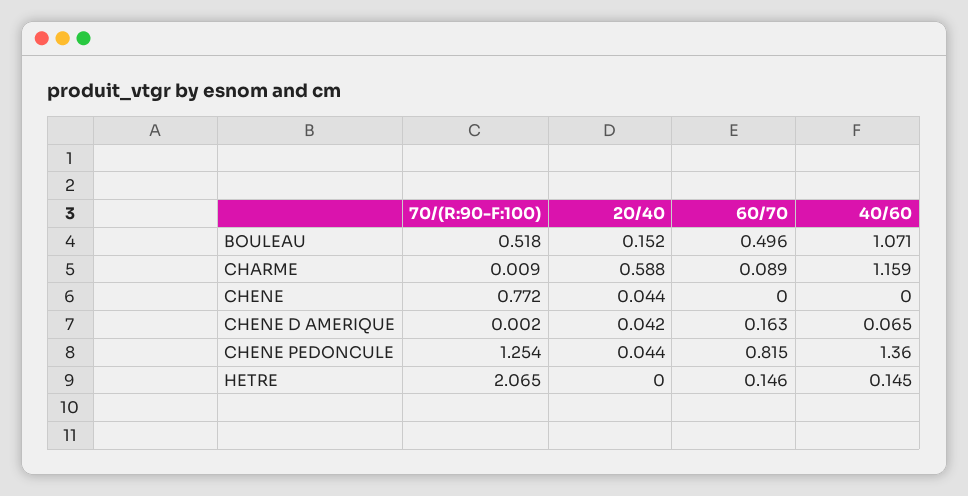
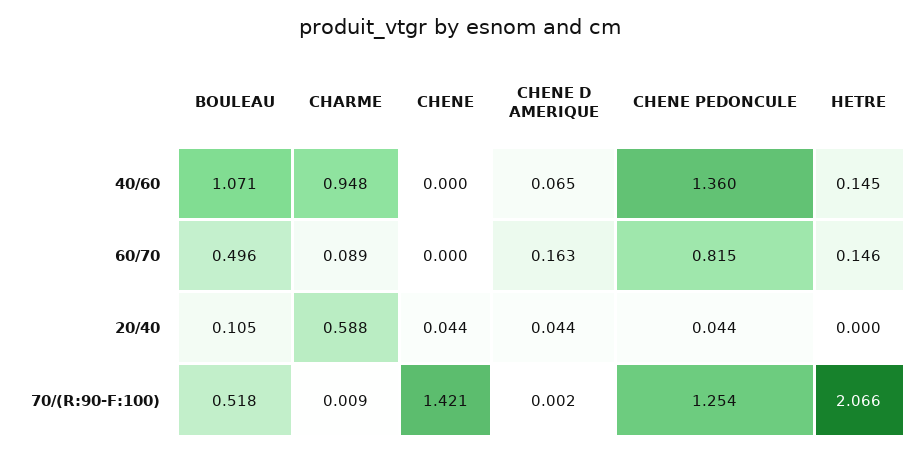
  {
    "70/(R:90-F:100)": {
      "BOULEAU": 0.518,
      "CHARME": 0.009,
-     "CHENE": 0.772,
+     "CHENE": 1.421,
      "CHENE D AMERIQUE": 0.002,
      "CHENE PEDONCULE": 1.254,
-     "HETRE": 2.065
+     "HETRE": 2.066
    },
    "20/40": {
-     "BOULEAU": 0.152,
+     "BOULEAU": 0.105,
      "CHARME": 0.588,
      "CHENE": 0.044,
-     "CHENE D AMERIQUE": 0.042,
+     "CHENE D AMERIQUE": 0.044,
      "CHENE PEDONCULE": 0.044,
      "HETRE": 0
    },
    "60/70": {
      "BOULEAU": 0.496,
      "CHARME": 0.089,
      "CHENE": 0,
      "CHENE D AMERIQUE": 0.163,
      "CHENE PEDONCULE": 0.815,
      "HETRE": 0.146
    },
    "40/60": {
      "BOULEAU": 1.071,
-     "CHARME": 1.159,
+     "CHARME": 0.948,
      "CHENE": 0,
      "CHENE D AMERIQUE": 0.065,
      "CHENE PEDONCULE": 1.36,
      "HETRE": 0.145
    }
  }

